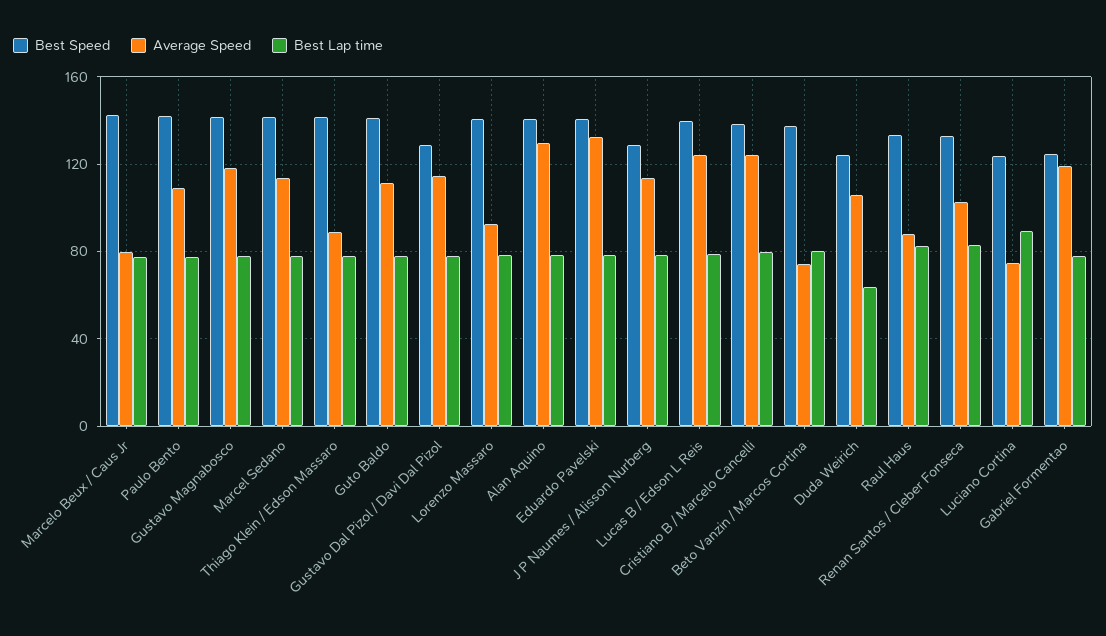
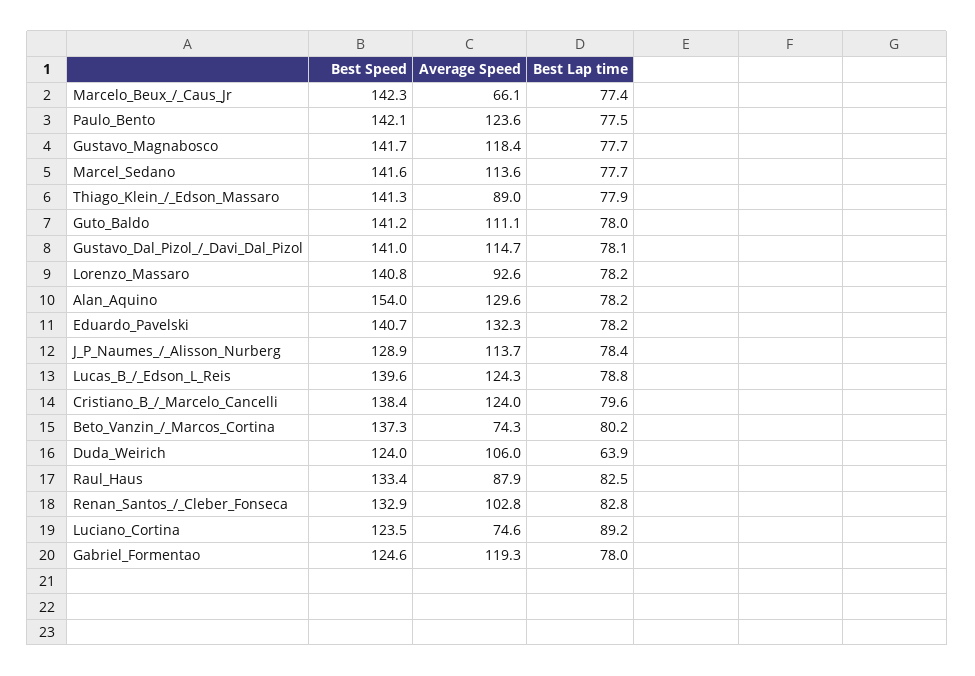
  {
    "Best Speed": {
      "Marcelo Beux / Caus Jr": 142.3,
      "Paulo Bento": 142.1,
      "Gustavo Magnabosco": 141.7,
      "Marcel Sedano": 141.6,
      "Thiago Klein / Edson Massaro": 141.3,
      "Guto Baldo": 141.2,
-     "Gustavo Dal Pizol / Davi Dal Pizol": 130,
+     "Gustavo Dal Pizol / Davi Dal Pizol": 141,
      "Lorenzo Massaro": 140.8,
-     "Alan Aquino": 140,
+     "Alan Aquino": 154,
      "Eduardo Pavelski": 140.7,
      "J P Naumes / Alisson Nurberg": 128.9,
      "Lucas B / Edson L Reis": 139.6,
      "Cristiano B / Marcelo Cancelli": 138.4,
      "Beto Vanzin / Marcos Cortina": 137.3,
      "Duda Weirich": 124,
      "Raul Haus": 133.4,
      "Renan Santos / Cleber Fonseca": 132.9,
      "Luciano Cortina": 123.5,
      "Gabriel Formentao": 124.6
    },
    "Average Speed": {
-     "Marcelo Beux / Caus Jr": 80,
+     "Marcelo Beux / Caus Jr": 66.1,
-     "Paulo Bento": 110,
+     "Paulo Bento": 123.6,
      "Gustavo Magnabosco": 118.4,
      "Marcel Sedano": 113.6,
      "Thiago Klein / Edson Massaro": 89,
      "Guto Baldo": 111.1,
      "Gustavo Dal Pizol / Davi Dal Pizol": 114.7,
      "Lorenzo Massaro": 92.6,
      "Alan Aquino": 129.6,
      "Eduardo Pavelski": 132.3,
      "J P Naumes / Alisson Nurberg": 113.7,
      "Lucas B / Edson L Reis": 124.3,
      "Cristiano B / Marcelo Cancelli": 124,
      "Beto Vanzin / Marcos Cortina": 74.3,
      "Duda Weirich": 106,
      "Raul Haus": 87.9,
      "Renan Santos / Cleber Fonseca": 102.8,
      "Luciano Cortina": 74.6,
      "Gabriel Formentao": 119.3
    },
    "Best Lap time": {
      "Marcelo Beux / Caus Jr": 77.4,
      "Paulo Bento": 77.5,
      "Gustavo Magnabosco": 77.7,
      "Marcel Sedano": 77.7,
      "Thiago Klein / Edson Massaro": 77.9,
      "Guto Baldo": 78,
      "Gustavo Dal Pizol / Davi Dal Pizol": 78.1,
      "Lorenzo Massaro": 78.2,
      "Alan Aquino": 78.2,
      "Eduardo Pavelski": 78.2,
      "J P Naumes / Alisson Nurberg": 78.4,
      "Lucas B / Edson L Reis": 78.8,
      "Cristiano B / Marcelo Cancelli": 79.6,
      "Beto Vanzin / Marcos Cortina": 80.2,
      "Duda Weirich": 63.9,
      "Raul Haus": 82.5,
      "Renan Santos / Cleber Fonseca": 82.8,
      "Luciano Cortina": 89.2,
      "Gabriel Formentao": 78
    }
  }

